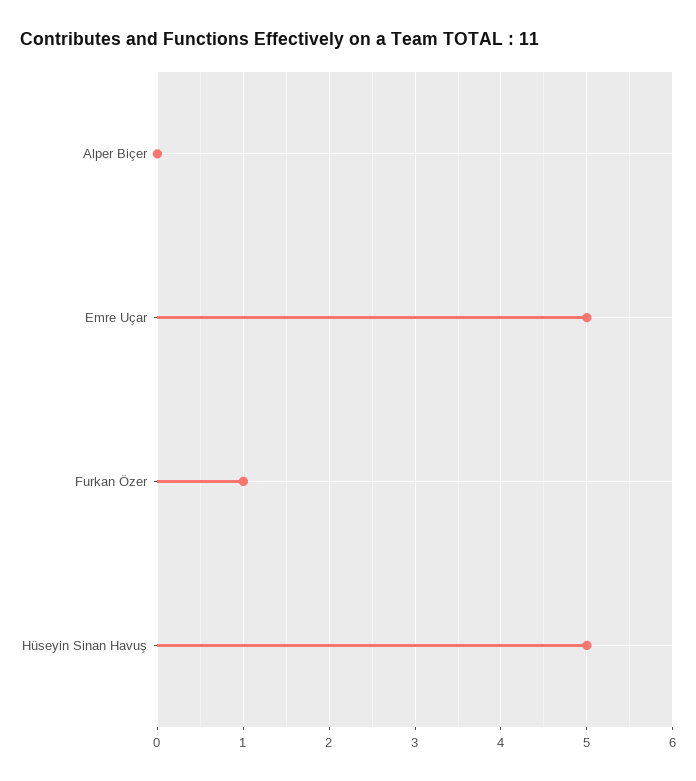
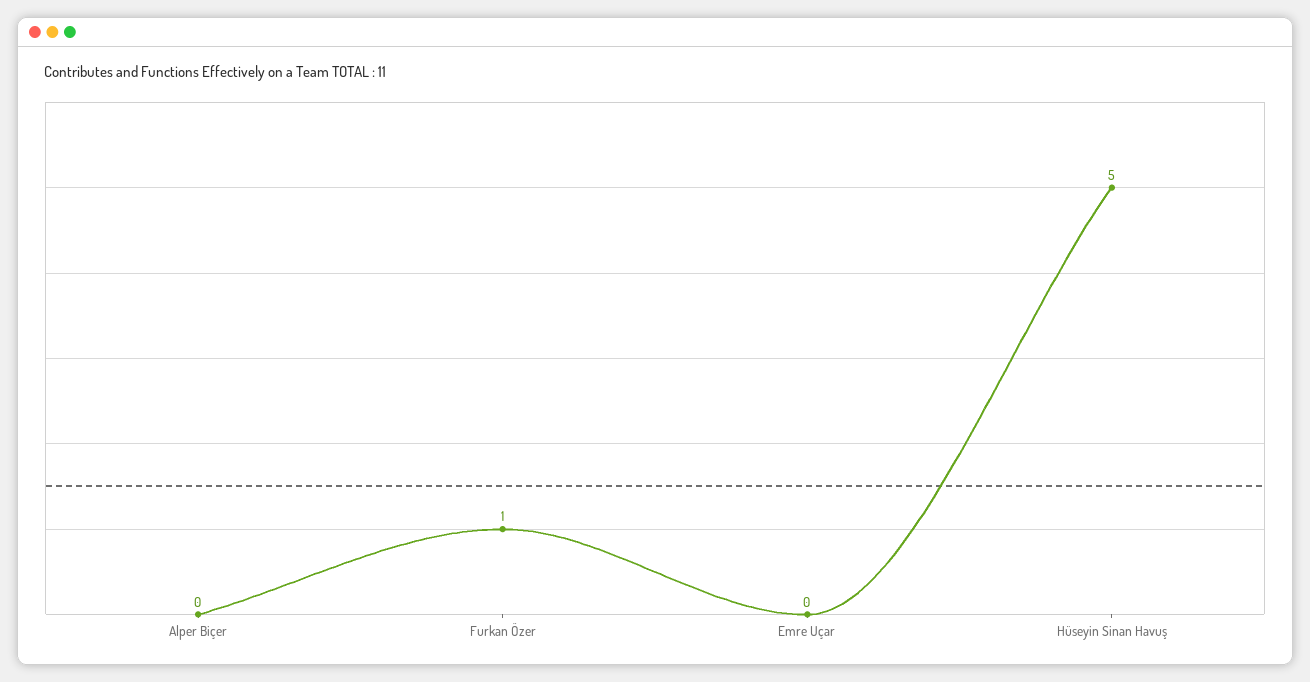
  {
    "Alper Biçer": 0,
-   "Emre Uçar": 5,
+   "Emre Uçar": 0,
    "Furkan Özer": 1,
    "Hüseyin Sinan Havuş": 5
  }

